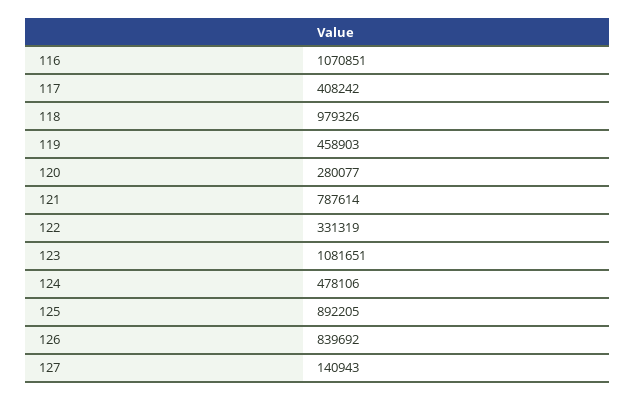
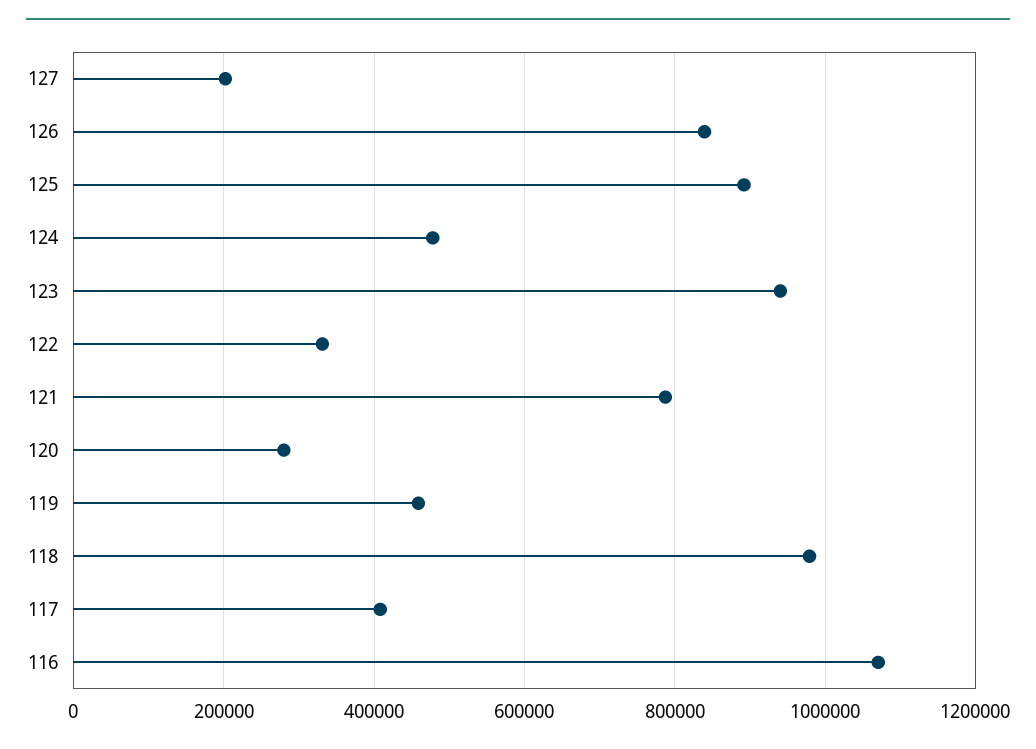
  {
    "116": 1070851,
    "117": 408242,
    "118": 979326,
    "119": 458903,
    "120": 280077,
    "121": 787614,
    "122": 331319,
-   "123": 1081651,
+   "123": 940000,
    "124": 478106,
    "125": 892205,
    "126": 839692,
-   "127": 140943
+   "127": 200000
  }

